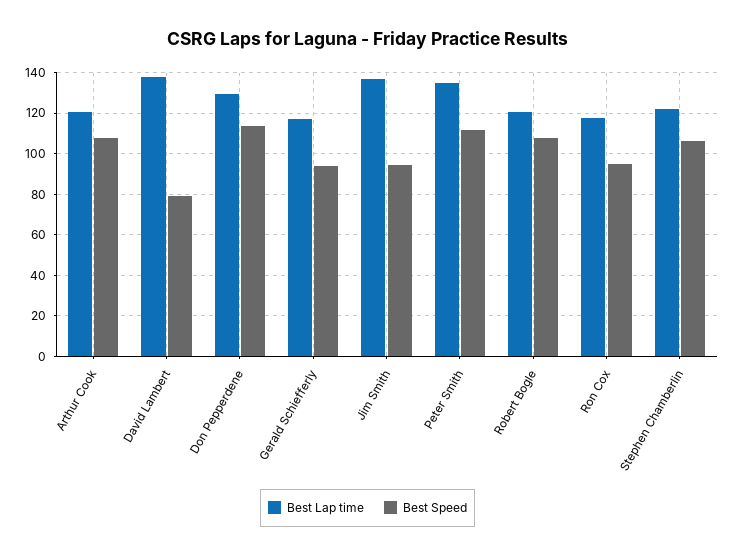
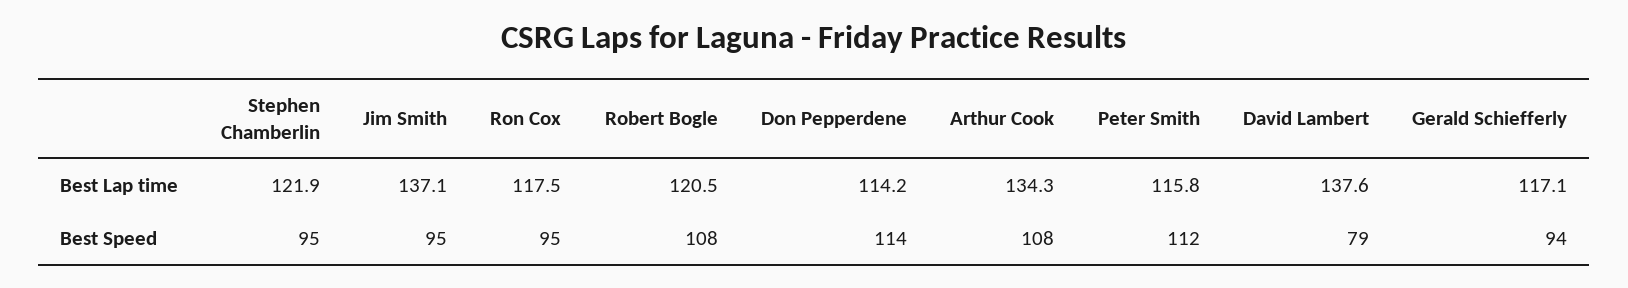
  {
    "Best Lap time": {
-     "Arthur Cook": 120,
+     "Arthur Cook": 134.3,
      "David Lambert": 137.6,
-     "Don Pepperdene": 130,
+     "Don Pepperdene": 114.2,
      "Gerald Schiefferly": 117.1,
      "Jim Smith": 137.1,
-     "Peter Smith": 135,
+     "Peter Smith": 115.8,
      "Robert Bogle": 120.5,
      "Ron Cox": 117.5,
      "Stephen Chamberlin": 121.9
    },
    "Best Speed": {
      "Arthur Cook": 108,
      "David Lambert": 79,
      "Don Pepperdene": 114,
      "Gerald Schiefferly": 94,
      "Jim Smith": 95,
      "Peter Smith": 112,
      "Robert Bogle": 108,
      "Ron Cox": 95,
-     "Stephen Chamberlin": 105
+     "Stephen Chamberlin": 95
    }
  }

